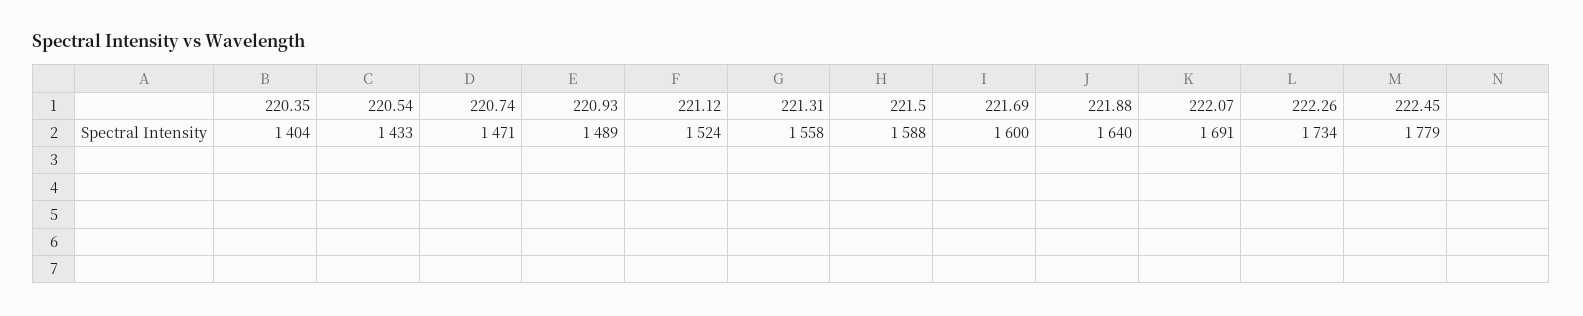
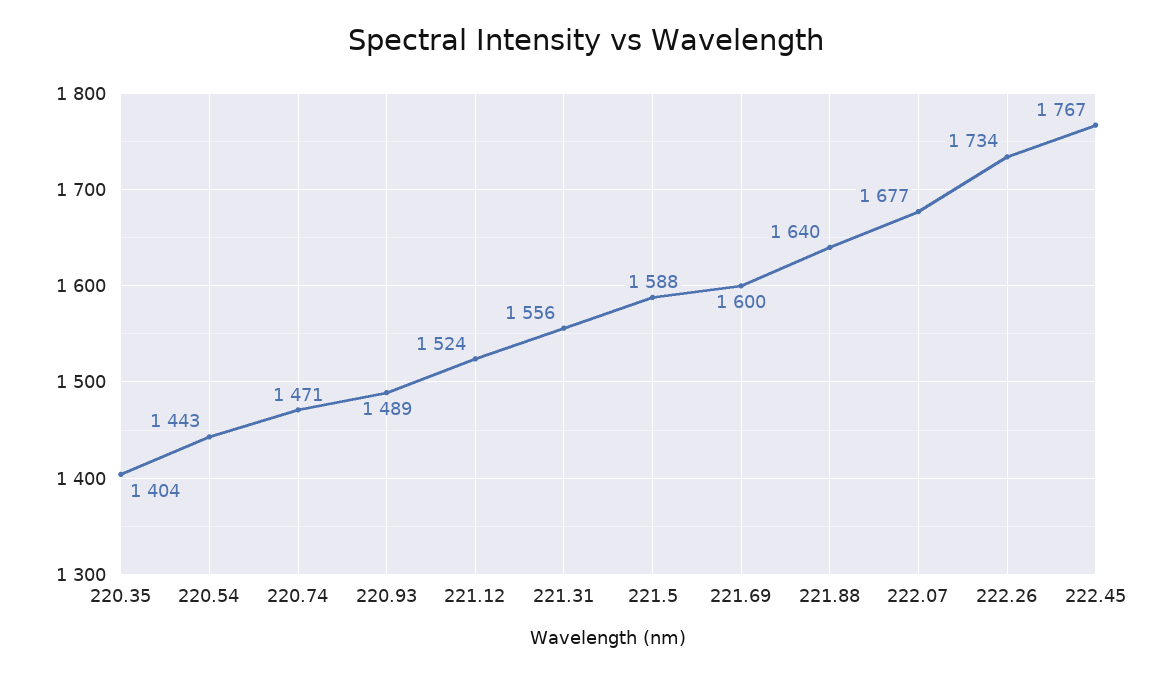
  {
    "220.35": 1404,
-   "220.54": 1433,
+   "220.54": 1443,
    "220.74": 1471,
    "220.93": 1489,
    "221.12": 1524,
-   "221.31": 1558,
+   "221.31": 1556,
    "221.5": 1588,
    "221.69": 1600,
    "221.88": 1640,
-   "222.07": 1691,
+   "222.07": 1677,
    "222.26": 1734,
-   "222.45": 1779
+   "222.45": 1767
  }

